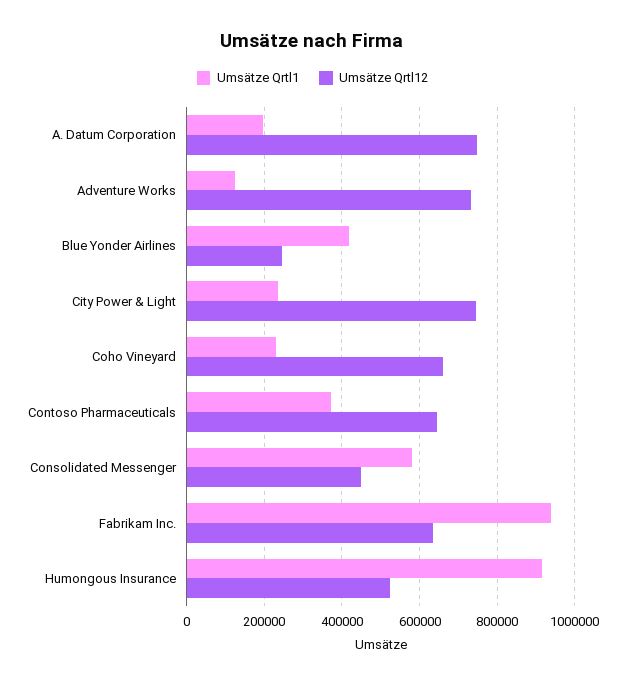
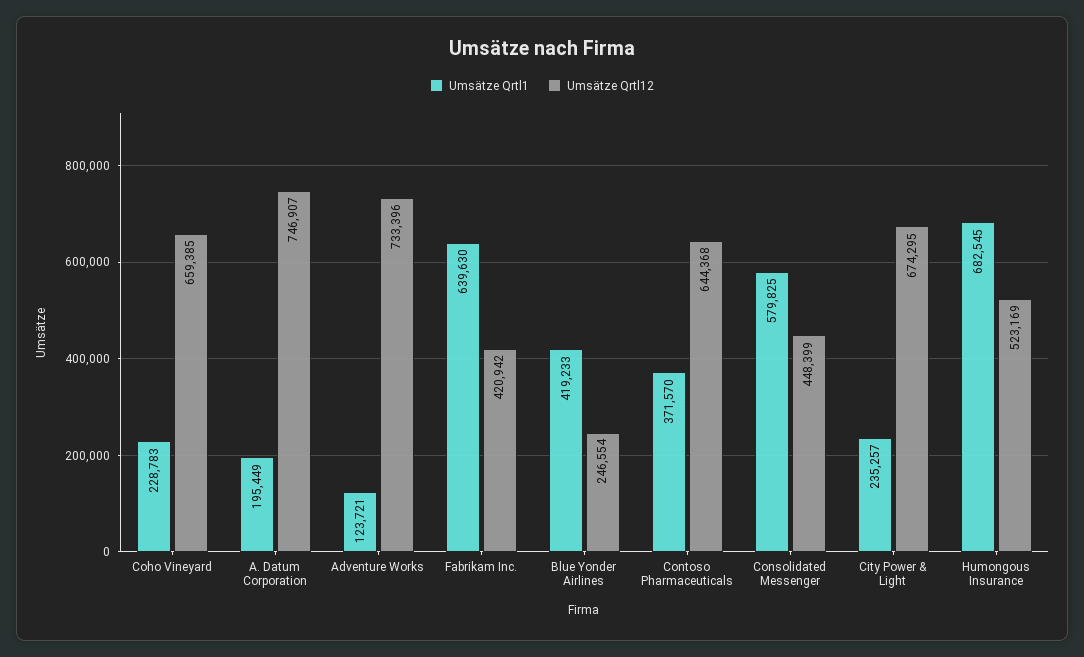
  {
    "Umsätze Qrtl1": {
      "A. Datum Corporation": 195449,
      "Adventure Works": 123721,
      "Blue Yonder Airlines": 419233,
      "City Power & Light": 235257,
      "Coho Vineyard": 228783,
      "Contoso Pharmaceuticals": 371570,
      "Consolidated Messenger": 579825,
-     "Fabrikam Inc.": 940000,
+     "Fabrikam Inc.": 639630,
-     "Humongous Insurance": 920000
+     "Humongous Insurance": 682545
    },
    "Umsätze Qrtl12": {
      "A. Datum Corporation": 746907,
      "Adventure Works": 733396,
      "Blue Yonder Airlines": 246554,
-     "City Power & Light": 740000,
+     "City Power & Light": 674295,
      "Coho Vineyard": 659385,
      "Contoso Pharmaceuticals": 644368,
      "Consolidated Messenger": 448399,
-     "Fabrikam Inc.": 640000,
+     "Fabrikam Inc.": 420942,
      "Humongous Insurance": 523169
    }
  }

